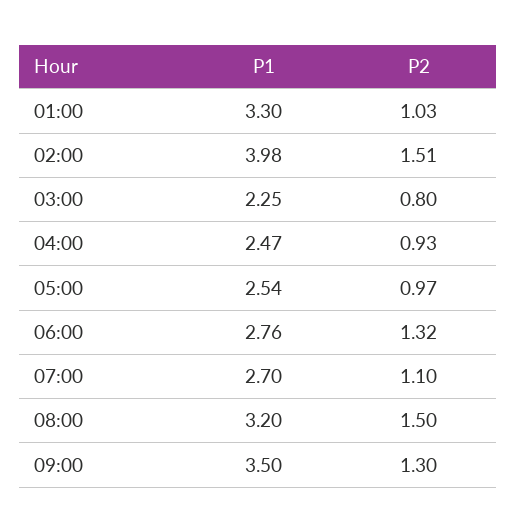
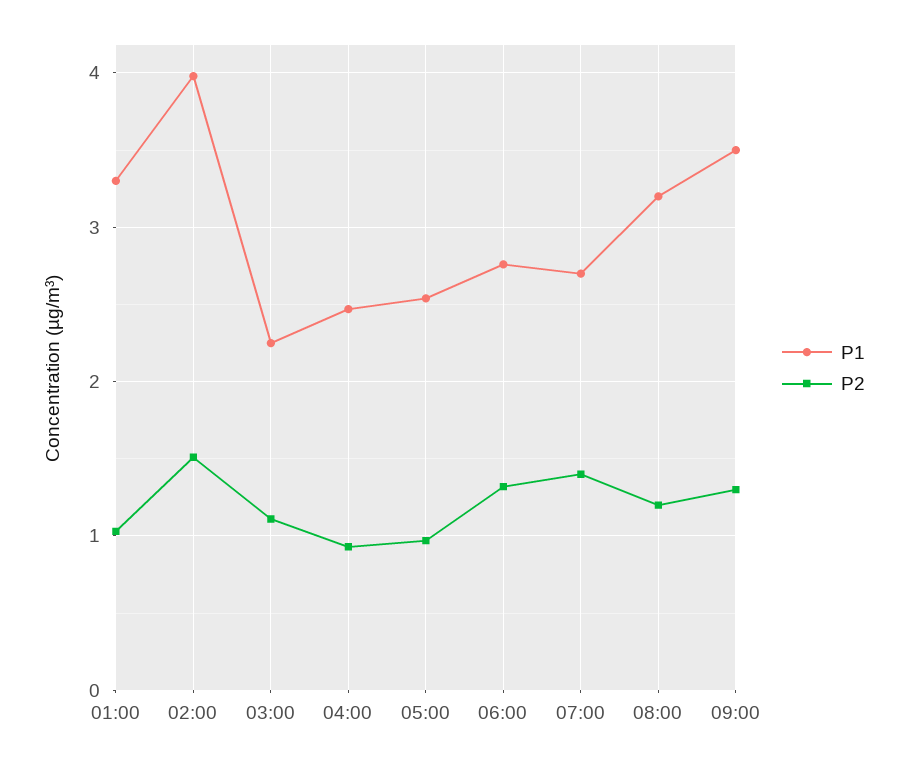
  {
    "P1": {
      "01:00": 3.3,
      "02:00": 3.98,
      "03:00": 2.25,
      "04:00": 2.47,
      "05:00": 2.54,
      "06:00": 2.76,
      "07:00": 2.7,
      "08:00": 3.2,
      "09:00": 3.5
    },
    "P2": {
      "01:00": 1.03,
      "02:00": 1.51,
-     "03:00": 0.8,
+     "03:00": 1.1,
      "04:00": 0.93,
      "05:00": 0.97,
      "06:00": 1.32,
-     "07:00": 1.1,
+     "07:00": 1.4,
-     "08:00": 1.5,
+     "08:00": 1.2,
      "09:00": 1.3
    }
  }

